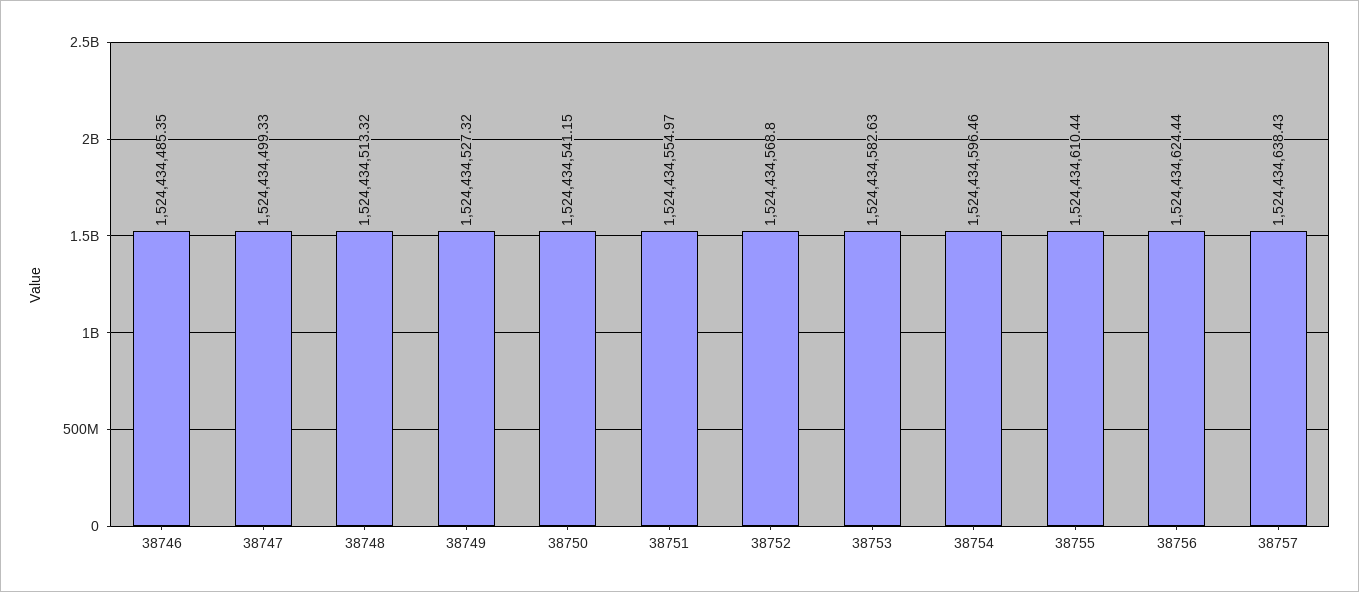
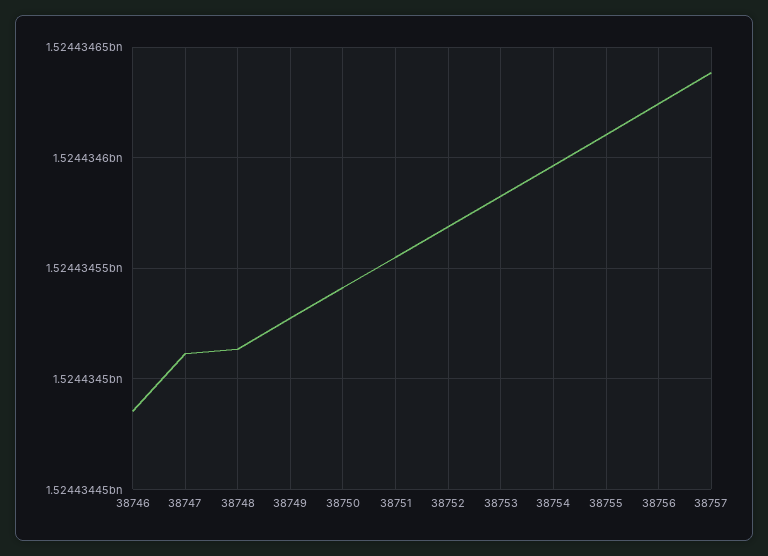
  {
    "38746": 1524434485.35,
-   "38747": 1524434499.33,
+   "38747": 1524434510,
    "38748": 1524434513.32,
    "38749": 1524434527.32,
    "38750": 1524434541.15,
    "38751": 1524434554.97,
    "38752": 1524434568.8,
    "38753": 1524434582.63,
    "38754": 1524434596.46,
    "38755": 1524434610.44,
    "38756": 1524434624.44,
    "38757": 1524434638.43
  }

